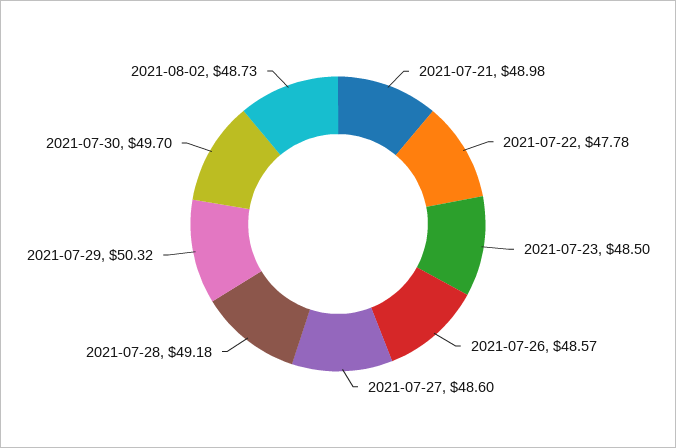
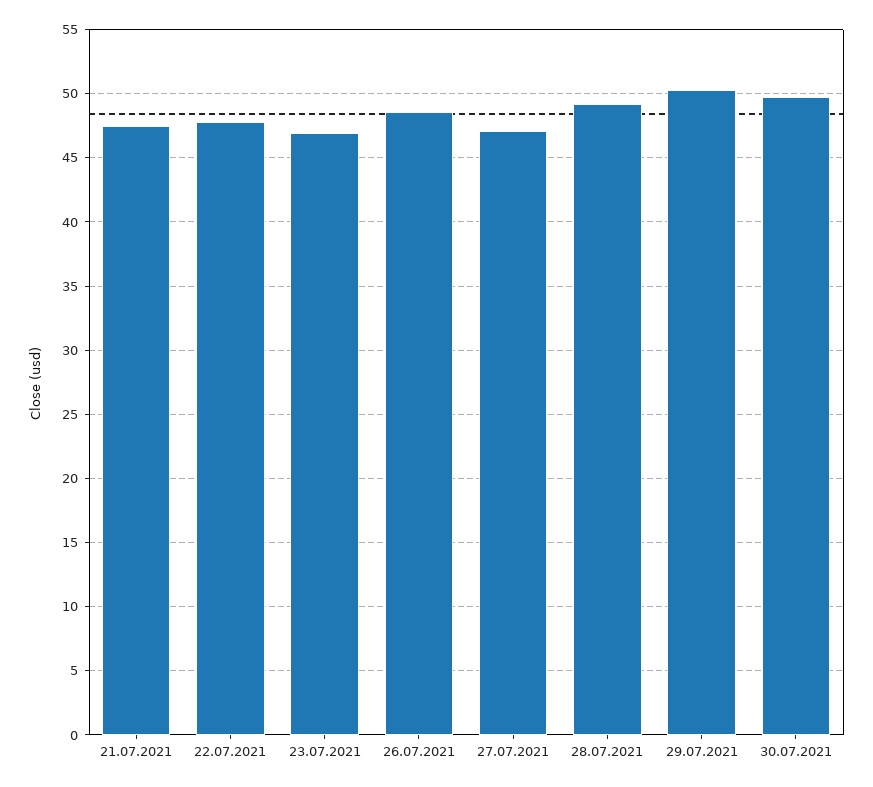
  {
-   "2021-07-21": 48.98,
+   "2021-07-21": 47.5,
    "2021-07-22": 47.78,
-   "2021-07-23": 48.5,
+   "2021-07-23": 47,
    "2021-07-26": 48.57,
-   "2021-07-27": 48.6,
+   "2021-07-27": 47,
    "2021-07-28": 49.18,
    "2021-07-29": 50.32,
-   "2021-07-30": 49.7,
+   "2021-07-30": 49.7
-   "2021-08-02": 48.73
  }

